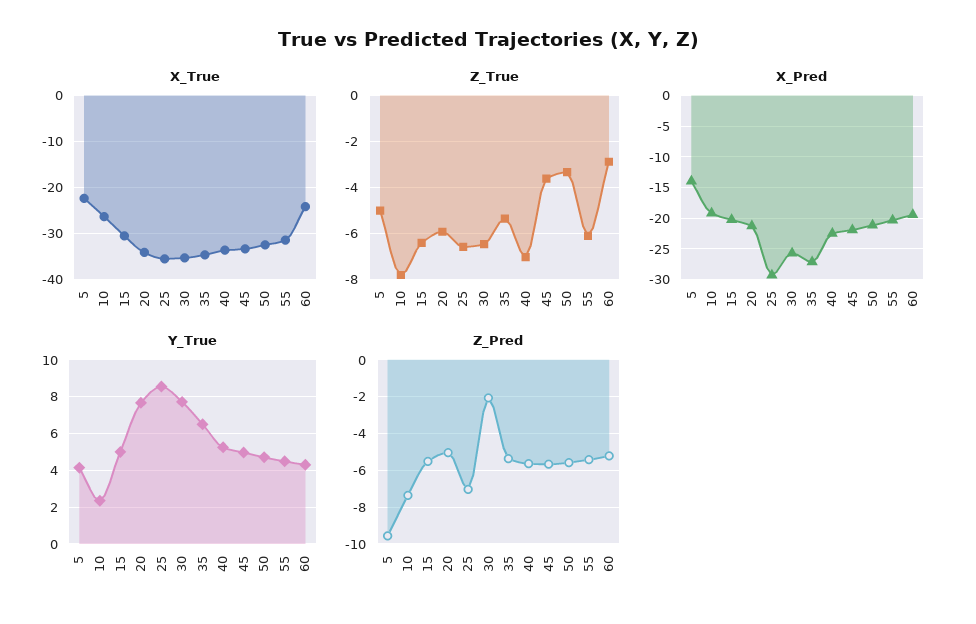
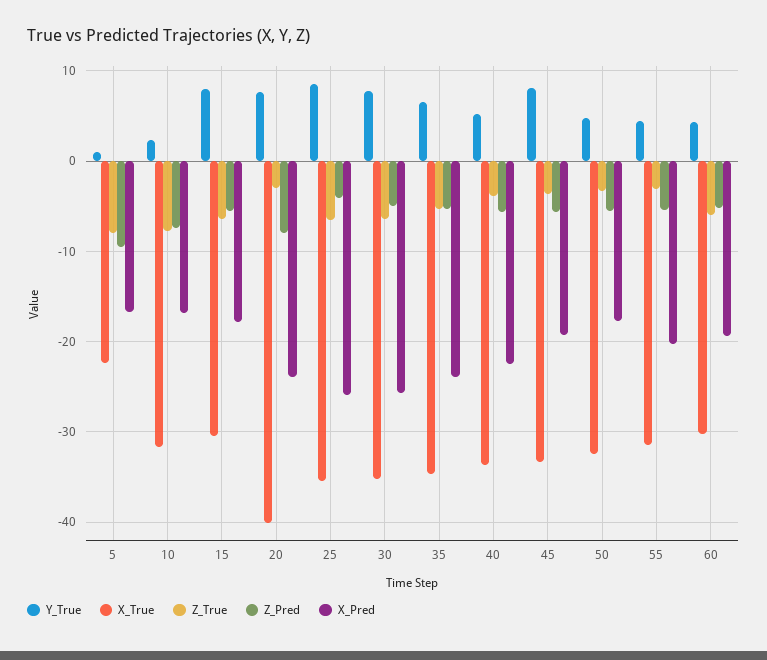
  {
    "X_True": {
      "5": -22,
-     "10": -26,
+     "10": -32,
      "15": -30,
-     "20": -34,
+     "20": -40,
      "25": -35,
      "30": -35,
      "35": -35,
      "40": -34,
      "45": -33,
      "50": -32,
      "55": -31,
-     "60": -24
+     "60": -30
    },
    "Z_True": {
-     "5": -5,
+     "5": -8,
      "10": -8,
      "15": -6.5,
-     "20": -6,
+     "20": -3,
      "25": -6.5,
      "30": -6.5,
      "35": -5.5,
-     "40": -7,
+     "40": -4,
      "45": -3.5,
      "50": -3.5,
-     "55": -6,
+     "55": -3,
-     "60": -3
+     "60": -6
    },
    "X_Pred": {
-     "5": -14,
+     "5": -17,
-     "10": -19,
+     "10": -17,
-     "15": -20,
+     "15": -18,
-     "20": -21,
+     "20": -24,
-     "25": -29,
+     "25": -26,
      "30": -26,
-     "35": -27,
+     "35": -24,
      "40": -22,
-     "45": -22,
+     "45": -19,
-     "50": -21,
+     "50": -18,
      "55": -20,
      "60": -19
    },
    "Y_True": {
-     "5": 4,
+     "5": 1,
      "10": 2.5,
-     "15": 5,
+     "15": 8,
      "20": 7.5,
      "25": 8.5,
      "30": 7.5,
      "35": 6.5,
      "40": 5.5,
-     "45": 5,
+     "45": 8,
      "50": 4.5,
      "55": 4.5,
      "60": 4.5
    },
    "Z_Pred": {
      "5": -9.5,
      "10": -7.5,
      "15": -5.5,
-     "20": -5,
+     "20": -8,
-     "25": -7,
+     "25": -4,
-     "30": -2,
+     "30": -5,
      "35": -5.5,
      "40": -5.5,
      "45": -5.5,
      "50": -5.5,
      "55": -5.5,
      "60": -5
    }
  }

